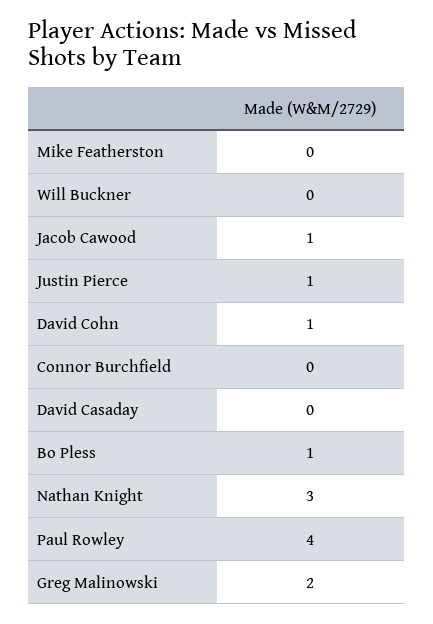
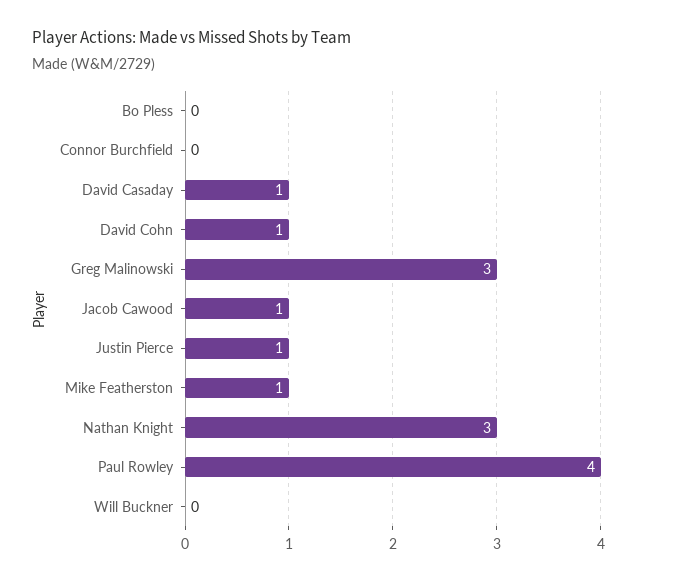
  {
-   "Mike Featherston": 0,
+   "Mike Featherston": 1,
    "Will Buckner": 0,
    "Jacob Cawood": 1,
    "Justin Pierce": 1,
    "David Cohn": 1,
    "Connor Burchfield": 0,
-   "David Casaday": 0,
+   "David Casaday": 1,
-   "Bo Pless": 1,
+   "Bo Pless": 0,
    "Nathan Knight": 3,
    "Paul Rowley": 4,
-   "Greg Malinowski": 2
+   "Greg Malinowski": 3
  }

